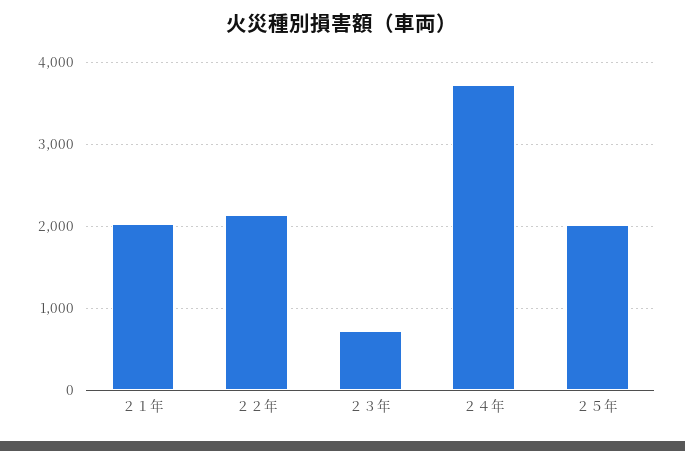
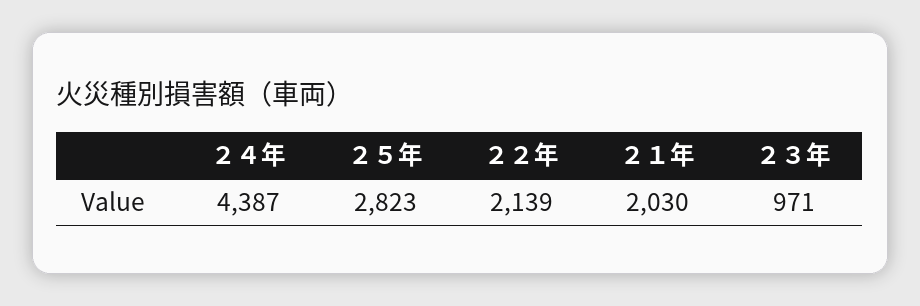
  {
    "２１年": 2030,
    "２２年": 2139,
-   "２３年": 700,
+   "２３年": 971,
-   "２４年": 3700,
+   "２４年": 4387,
-   "２５年": 2000
+   "２５年": 2823
  }

